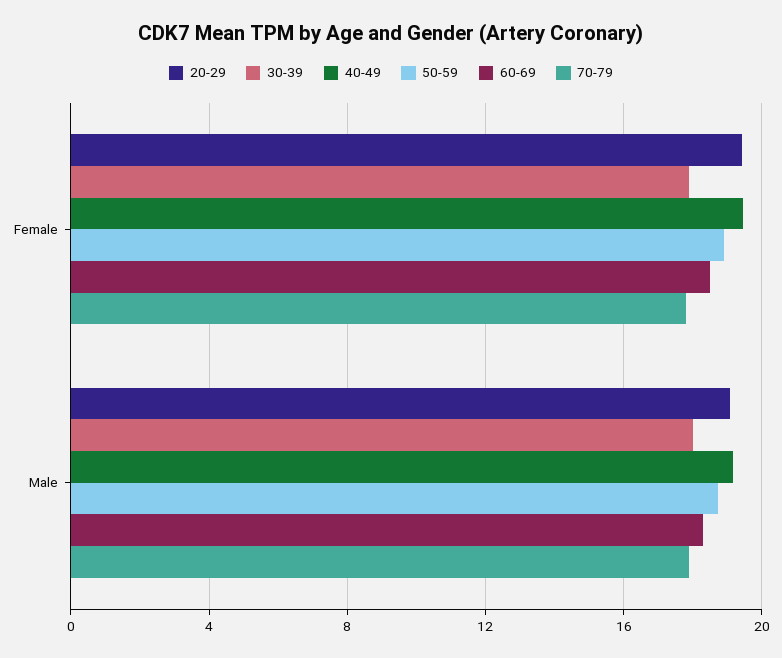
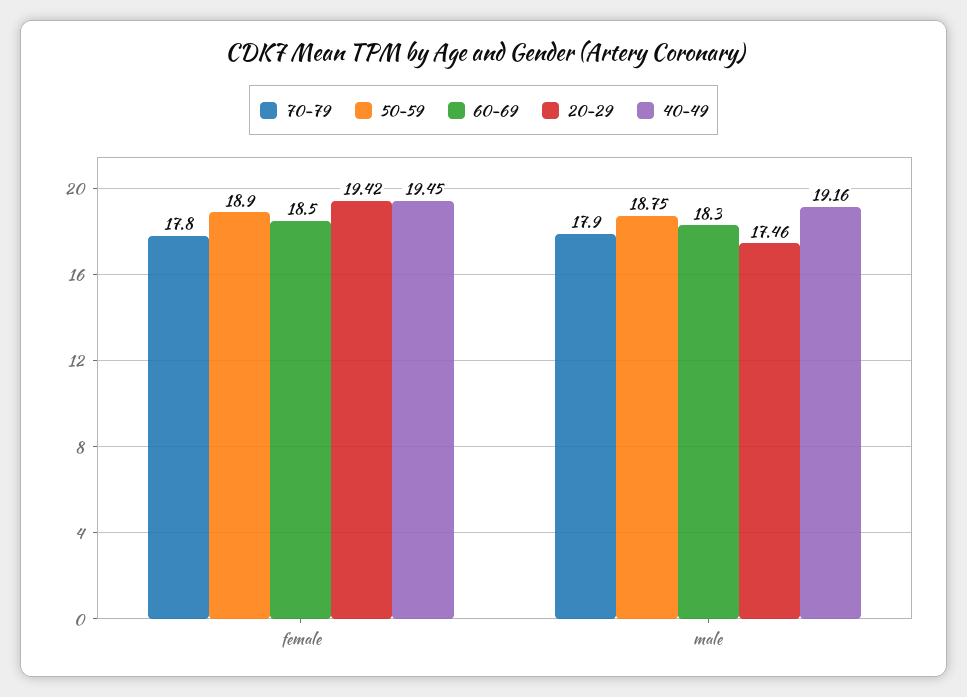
  {
    "20-29": {
      "Female": 19.42,
-     "Male": 19
+     "Male": 17.46
    },
-   "30-39": {
-     "Female": 18,
-     "Male": 18
-   },
    "40-49": {
      "Female": 19.45,
      "Male": 19.16
    },
    "50-59": {
      "Female": 18.9,
      "Male": 18.75
    },
    "60-69": {
      "Female": 18.5,
      "Male": 18.3
    },
    "70-79": {
      "Female": 17.8,
      "Male": 17.9
    }
  }

